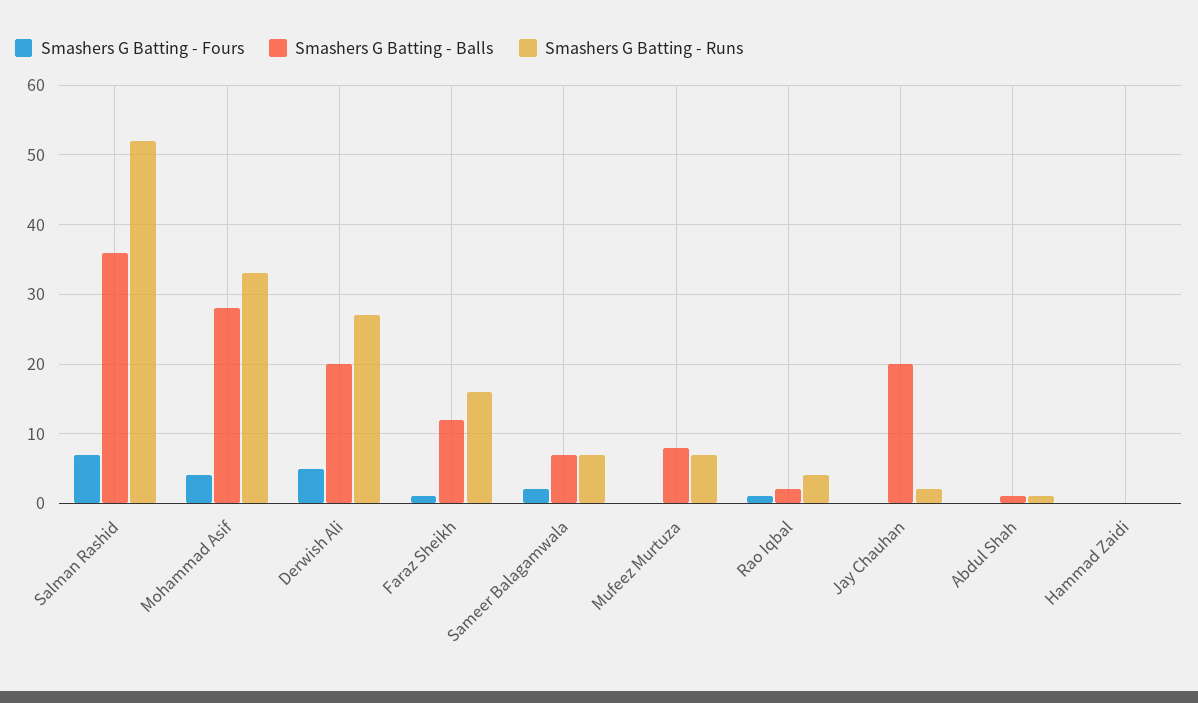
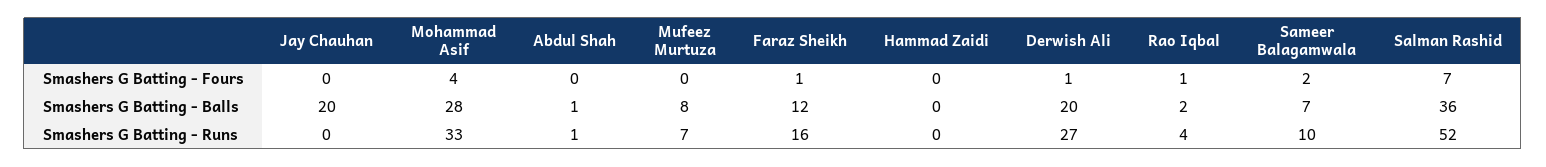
  {
    "Smashers G Batting - Fours": {
      "Salman Rashid": 7,
      "Mohammad Asif": 4,
-     "Derwish Ali": 5,
+     "Derwish Ali": 1,
      "Faraz Sheikh": 1,
      "Sameer Balagamwala": 2,
      "Mufeez Murtuza": 0,
      "Rao Iqbal": 1,
      "Jay Chauhan": 0,
      "Abdul Shah": 0,
      "Hammad Zaidi": 0
    },
    "Smashers G Batting - Balls": {
      "Salman Rashid": 36,
      "Mohammad Asif": 28,
      "Derwish Ali": 20,
      "Faraz Sheikh": 12,
      "Sameer Balagamwala": 7,
      "Mufeez Murtuza": 8,
      "Rao Iqbal": 2,
      "Jay Chauhan": 20,
      "Abdul Shah": 1,
      "Hammad Zaidi": 0
    },
    "Smashers G Batting - Runs": {
      "Salman Rashid": 52,
      "Mohammad Asif": 33,
      "Derwish Ali": 27,
      "Faraz Sheikh": 16,
-     "Sameer Balagamwala": 7,
+     "Sameer Balagamwala": 10,
      "Mufeez Murtuza": 7,
      "Rao Iqbal": 4,
-     "Jay Chauhan": 2,
+     "Jay Chauhan": 0,
      "Abdul Shah": 1,
      "Hammad Zaidi": 0
    }
  }

